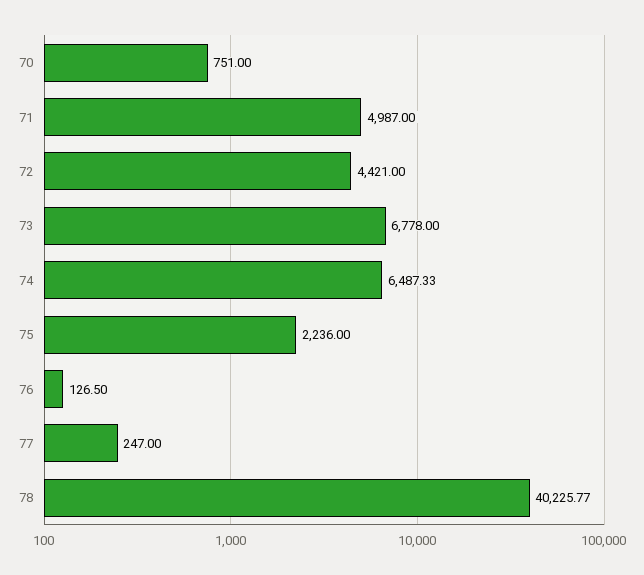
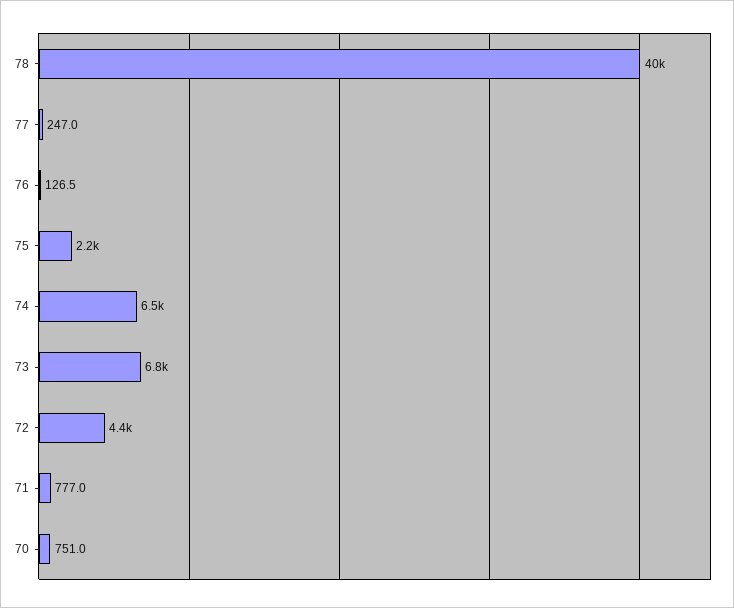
  {
    "70": 751,
-   "71": 4987,
+   "71": 777,
    "72": 4421,
    "73": 6778,
    "74": 6487.33,
    "75": 2236,
    "76": 126.5,
    "77": 247,
    "78": 40225.77
  }

